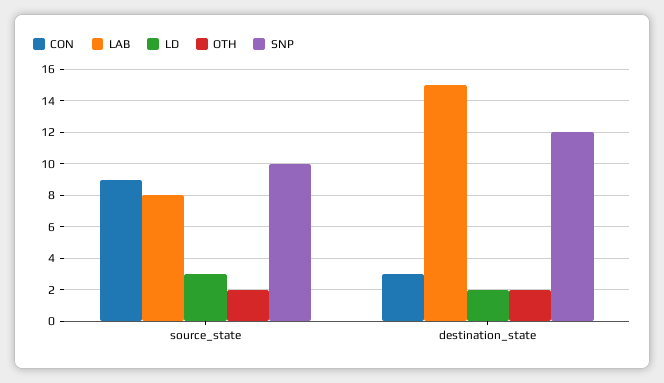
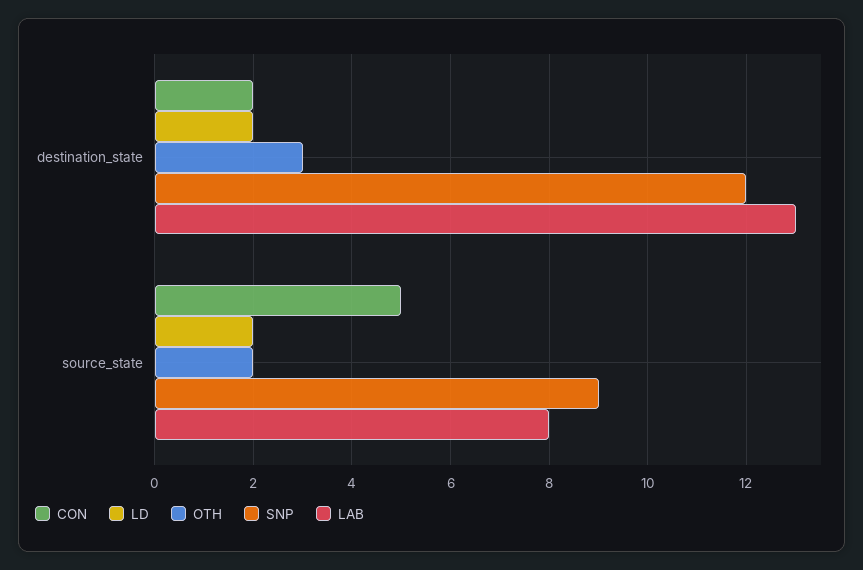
  {
    "CON": {
-     "source_state": 9,
+     "source_state": 5,
-     "destination_state": 3
+     "destination_state": 2
    },
    "LAB": {
      "source_state": 8,
-     "destination_state": 15
+     "destination_state": 13
    },
    "LD": {
-     "source_state": 3,
+     "source_state": 2,
      "destination_state": 2
    },
    "OTH": {
      "source_state": 2,
-     "destination_state": 2
+     "destination_state": 3
    },
    "SNP": {
-     "source_state": 10,
+     "source_state": 9,
      "destination_state": 12
    }
  }

